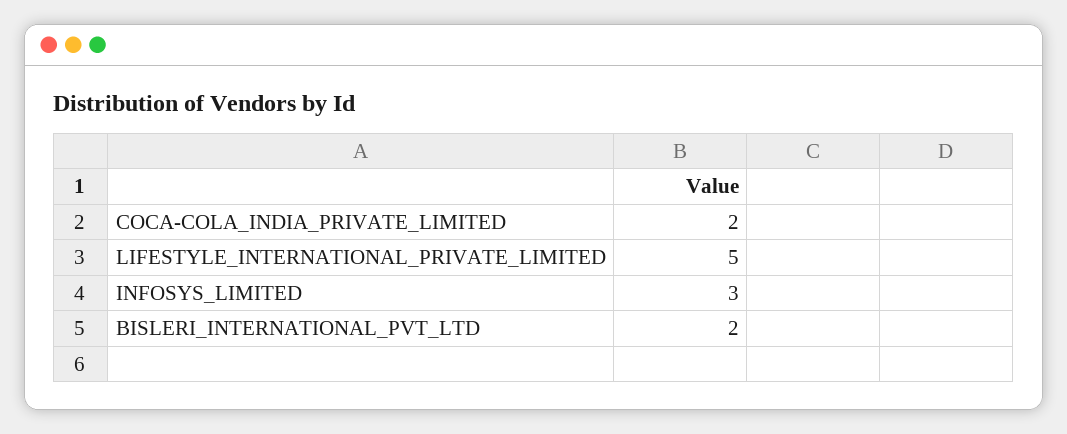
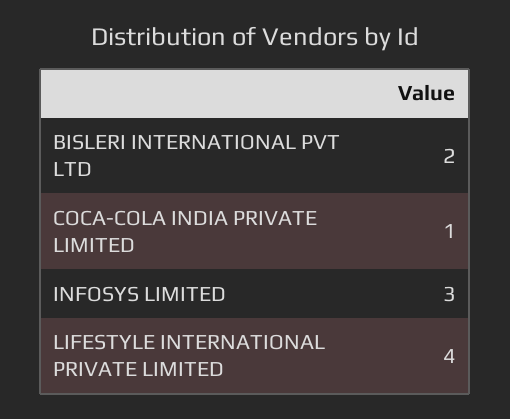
  {
-   "COCA-COLA_INDIA_PRIVATE_LIMITED": 2,
+   "COCA-COLA_INDIA_PRIVATE_LIMITED": 1,
-   "LIFESTYLE_INTERNATIONAL_PRIVATE_LIMITED": 5,
+   "LIFESTYLE_INTERNATIONAL_PRIVATE_LIMITED": 4,
    "INFOSYS_LIMITED": 3,
    "BISLERI_INTERNATIONAL_PVT_LTD": 2
  }

